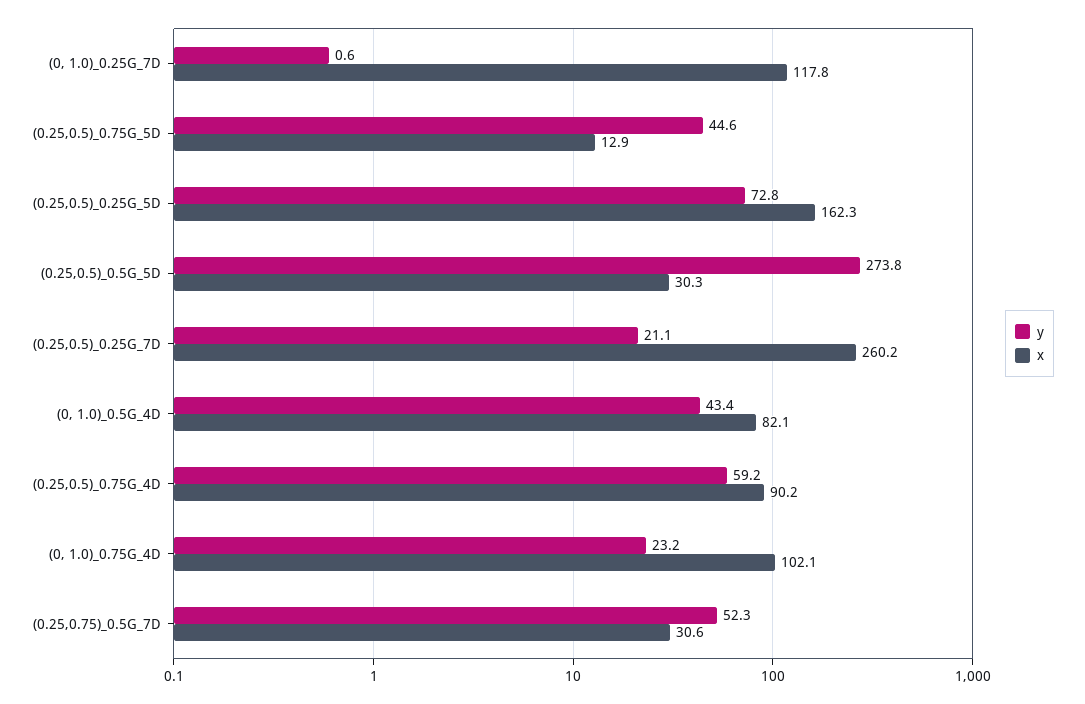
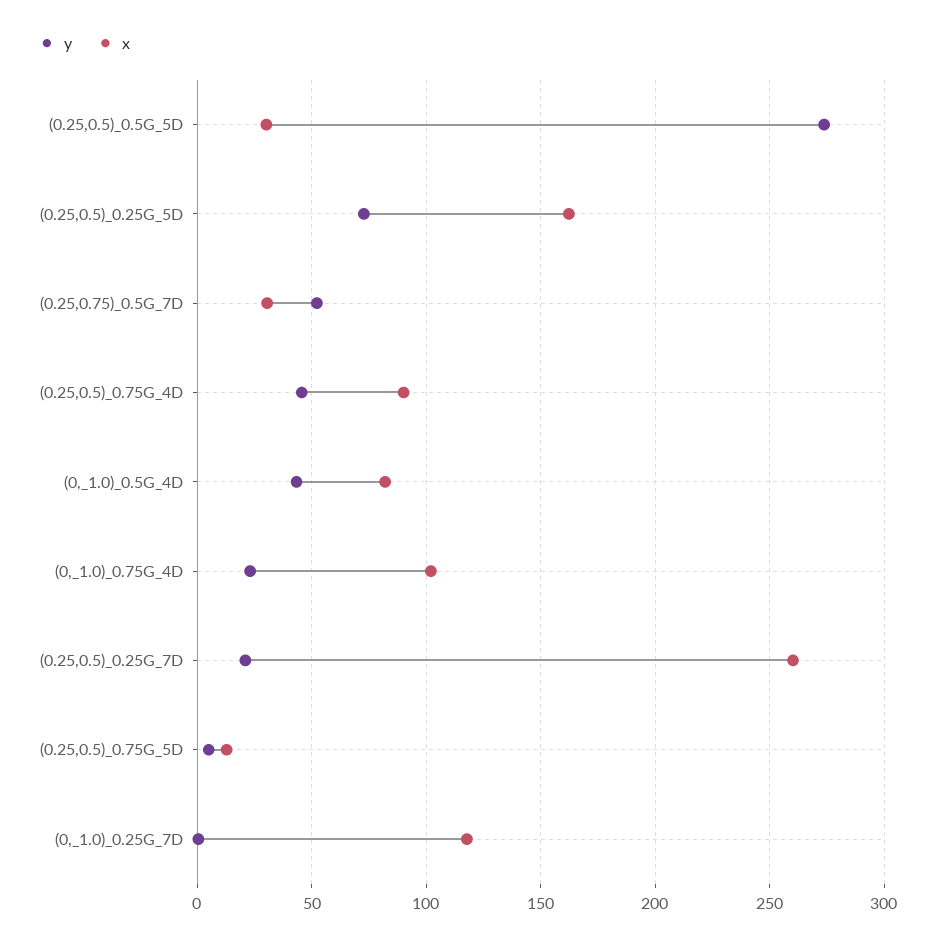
  {
    "y": {
      "(0, 1.0)_0.25G_7D": 0.6,
-     "(0.25,0.5)_0.75G_5D": 44.6,
+     "(0.25,0.5)_0.75G_5D": 5,
      "(0.25,0.5)_0.25G_5D": 72.8,
      "(0.25,0.5)_0.5G_5D": 273.8,
      "(0.25,0.5)_0.25G_7D": 21.1,
      "(0, 1.0)_0.5G_4D": 43.4,
-     "(0.25,0.5)_0.75G_4D": 59.2,
+     "(0.25,0.5)_0.75G_4D": 45,
      "(0, 1.0)_0.75G_4D": 23.2,
      "(0.25,0.75)_0.5G_7D": 52.3
    },
    "x": {
      "(0, 1.0)_0.25G_7D": 117.8,
      "(0.25,0.5)_0.75G_5D": 12.9,
      "(0.25,0.5)_0.25G_5D": 162.3,
      "(0.25,0.5)_0.5G_5D": 30.3,
      "(0.25,0.5)_0.25G_7D": 260.2,
      "(0, 1.0)_0.5G_4D": 82.1,
      "(0.25,0.5)_0.75G_4D": 90.2,
      "(0, 1.0)_0.75G_4D": 102.1,
      "(0.25,0.75)_0.5G_7D": 30.6
    }
  }

